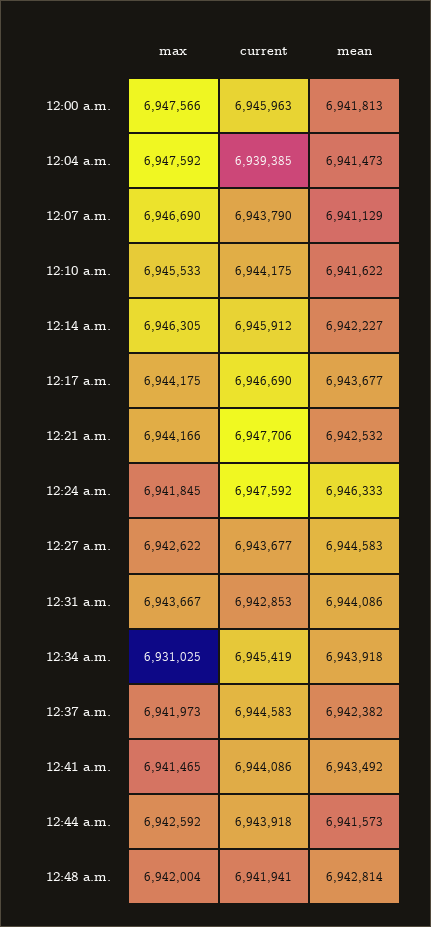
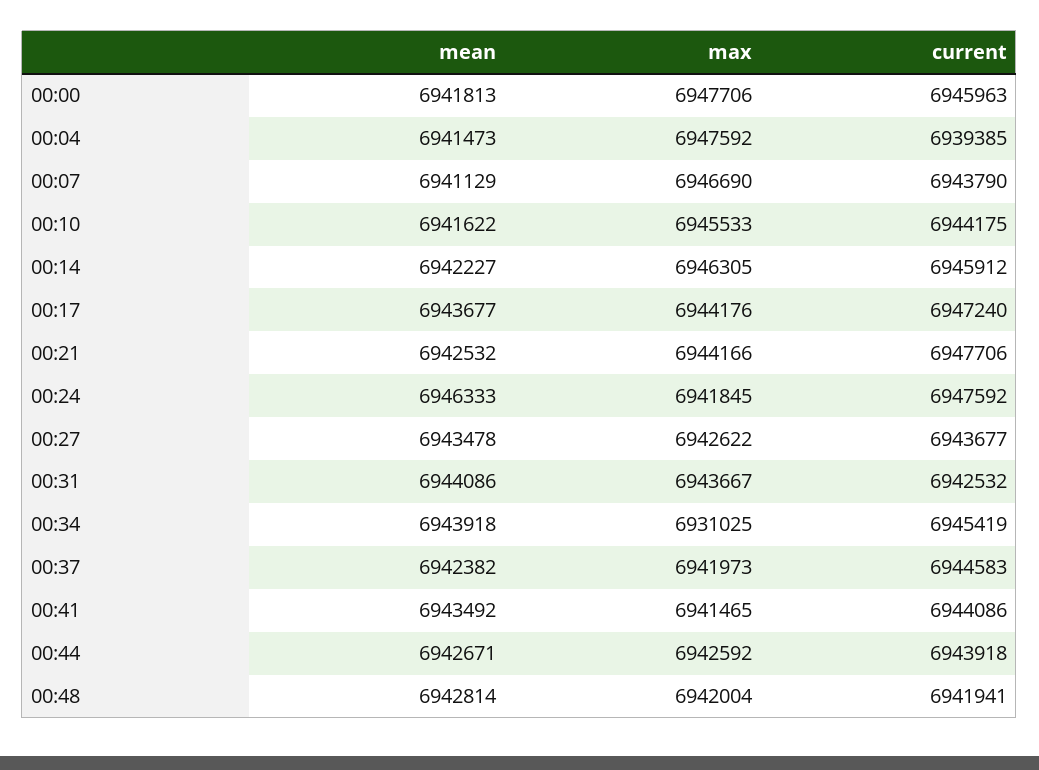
  {
    "max": {
-     "12:00 a.m.": 6947566,
+     "12:00 a.m.": 6947706,
      "12:04 a.m.": 6947592,
      "12:07 a.m.": 6946690,
      "12:10 a.m.": 6945533,
      "12:14 a.m.": 6946305,
-     "12:17 a.m.": 6944175,
+     "12:17 a.m.": 6944176,
      "12:21 a.m.": 6944166,
      "12:24 a.m.": 6941845,
      "12:27 a.m.": 6942622,
      "12:31 a.m.": 6943667,
      "12:34 a.m.": 6931025,
      "12:37 a.m.": 6941973,
      "12:41 a.m.": 6941465,
      "12:44 a.m.": 6942592,
      "12:48 a.m.": 6942004
    },
    "current": {
      "12:00 a.m.": 6945963,
      "12:04 a.m.": 6939385,
      "12:07 a.m.": 6943790,
      "12:10 a.m.": 6944175,
      "12:14 a.m.": 6945912,
-     "12:17 a.m.": 6946690,
+     "12:17 a.m.": 6947240,
      "12:21 a.m.": 6947706,
      "12:24 a.m.": 6947592,
      "12:27 a.m.": 6943677,
-     "12:31 a.m.": 6942853,
+     "12:31 a.m.": 6942532,
      "12:34 a.m.": 6945419,
      "12:37 a.m.": 6944583,
      "12:41 a.m.": 6944086,
      "12:44 a.m.": 6943918,
      "12:48 a.m.": 6941941
    },
    "mean": {
      "12:00 a.m.": 6941813,
      "12:04 a.m.": 6941473,
      "12:07 a.m.": 6941129,
      "12:10 a.m.": 6941622,
      "12:14 a.m.": 6942227,
      "12:17 a.m.": 6943677,
      "12:21 a.m.": 6942532,
      "12:24 a.m.": 6946333,
-     "12:27 a.m.": 6944583,
+     "12:27 a.m.": 6943478,
      "12:31 a.m.": 6944086,
      "12:34 a.m.": 6943918,
      "12:37 a.m.": 6942382,
      "12:41 a.m.": 6943492,
-     "12:44 a.m.": 6941573,
+     "12:44 a.m.": 6942671,
      "12:48 a.m.": 6942814
    }
  }

